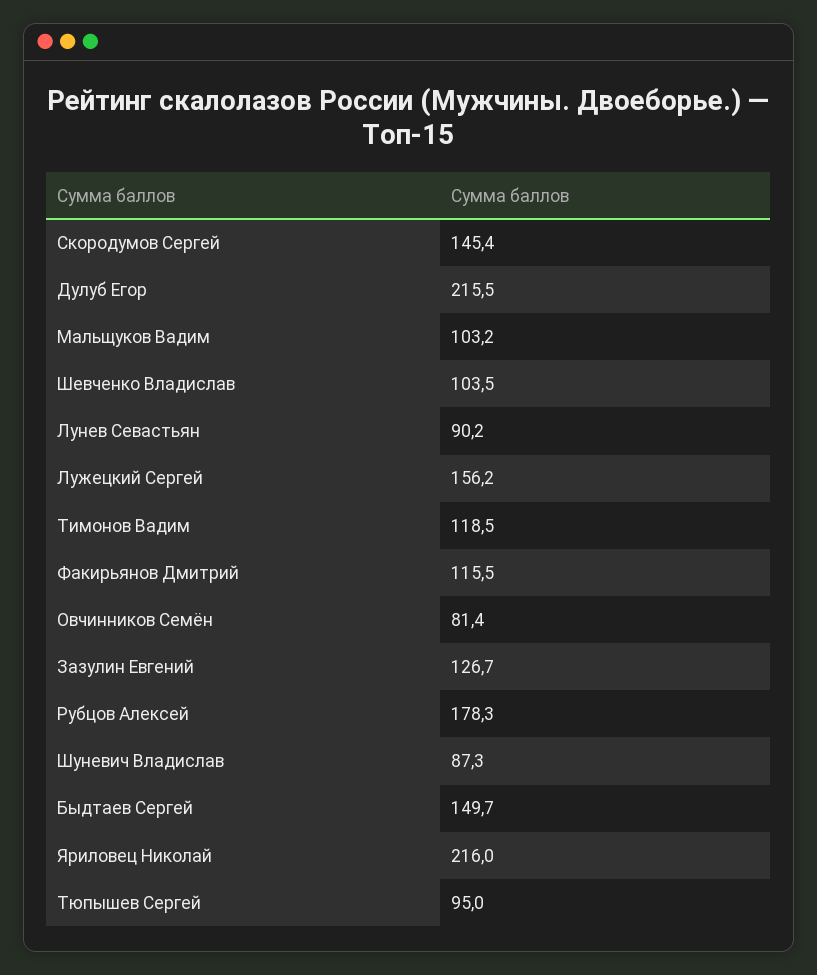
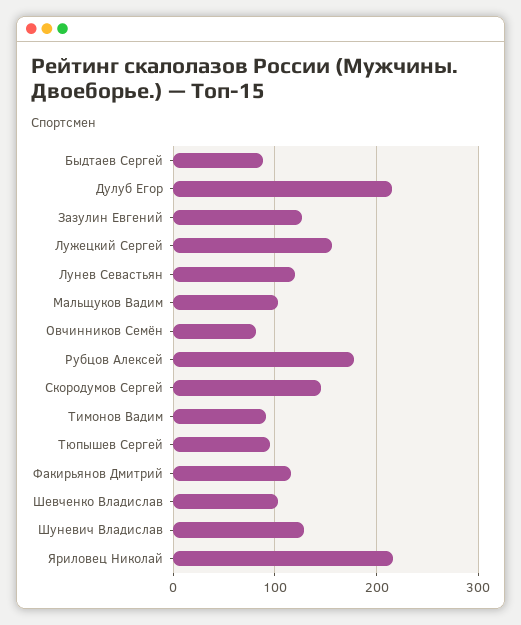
  {
    "Скородумов Сергей": 145.4,
    "Дулуб Егор": 215.5,
    "Мальщуков Вадим": 103.2,
    "Шевченко Владислав": 103.5,
-   "Лунев Севастьян": 90.2,
+   "Лунев Севастьян": 120,
    "Лужецкий Сергей": 156.2,
-   "Тимонов Вадим": 118.5,
+   "Тимонов Вадим": 90,
    "Факирьянов Дмитрий": 115.5,
    "Овчинников Семён": 81.4,
    "Зазулин Евгений": 126.7,
    "Рубцов Алексей": 178.3,
-   "Шуневич Владислав": 87.3,
+   "Шуневич Владислав": 130,
-   "Быдтаев Сергей": 149.7,
+   "Быдтаев Сергей": 90,
    "Яриловец Николай": 216,
    "Тюпышев Сергей": 95
  }

